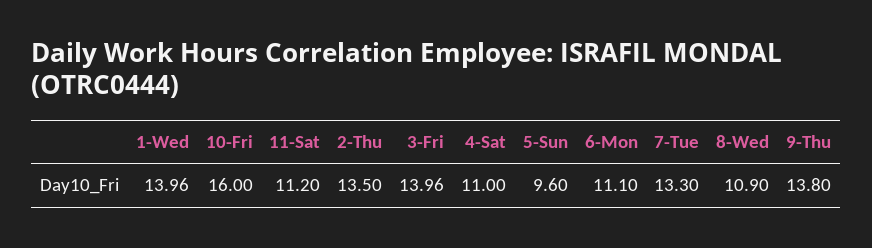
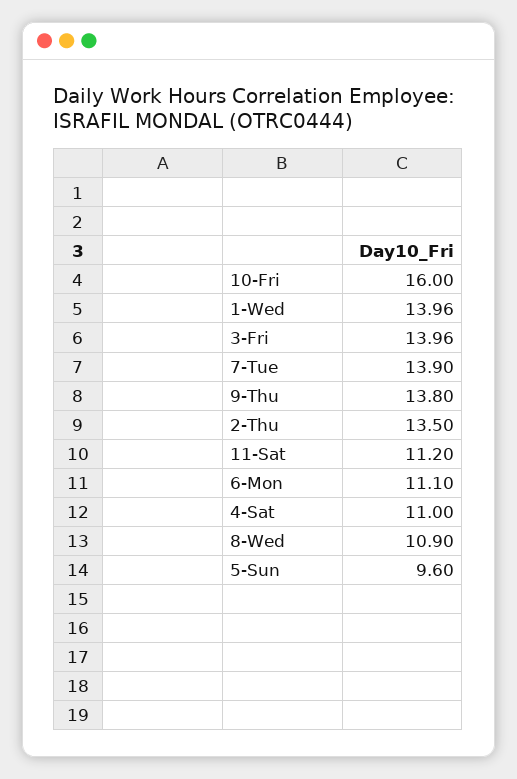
  {
    "1-Wed": 13.96,
    "10-Fri": 16,
    "11-Sat": 11.2,
    "2-Thu": 13.5,
    "3-Fri": 13.96,
    "4-Sat": 11,
    "5-Sun": 9.6,
    "6-Mon": 11.1,
-   "7-Tue": 13.3,
+   "7-Tue": 13.9,
    "8-Wed": 10.9,
    "9-Thu": 13.8
  }

